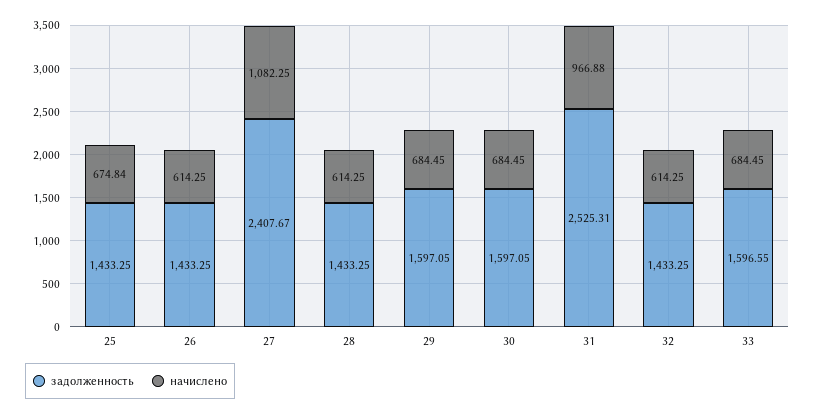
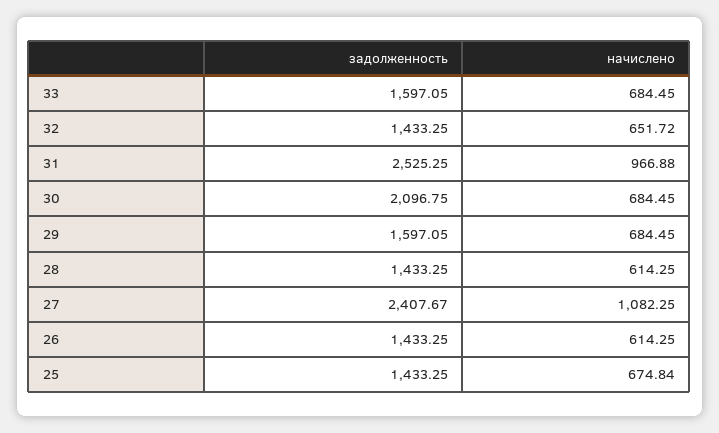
  {
    "задолженность": {
      "25": 1433.25,
      "26": 1433.25,
      "27": 2407.67,
      "28": 1433.25,
      "29": 1597.05,
-     "30": 1597.05,
+     "30": 2096.75,
-     "31": 2525.31,
+     "31": 2525.25,
      "32": 1433.25,
-     "33": 1596.55
+     "33": 1597.05
    },
    "начислено": {
      "25": 674.84,
      "26": 614.25,
      "27": 1082.25,
      "28": 614.25,
      "29": 684.45,
      "30": 684.45,
      "31": 966.88,
-     "32": 614.25,
+     "32": 651.72,
      "33": 684.45
    }
  }

